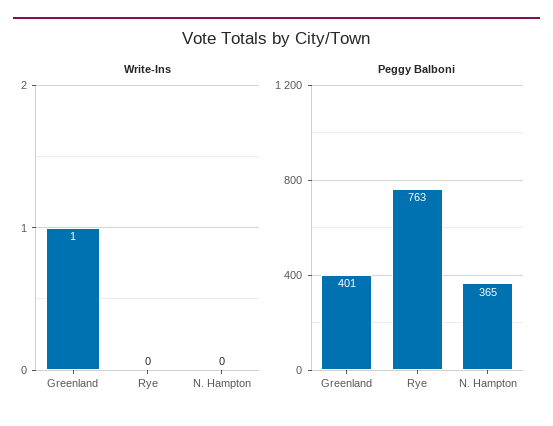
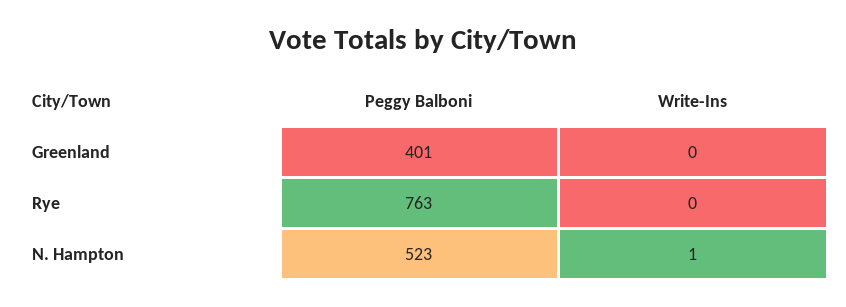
  {
    "Write-Ins": {
-     "Greenland": 1,
+     "Greenland": 0,
      "Rye": 0,
-     "N. Hampton": 0
+     "N. Hampton": 1
    },
    "Peggy Balboni": {
      "Greenland": 401,
      "Rye": 763,
-     "N. Hampton": 365
+     "N. Hampton": 523
    }
  }

